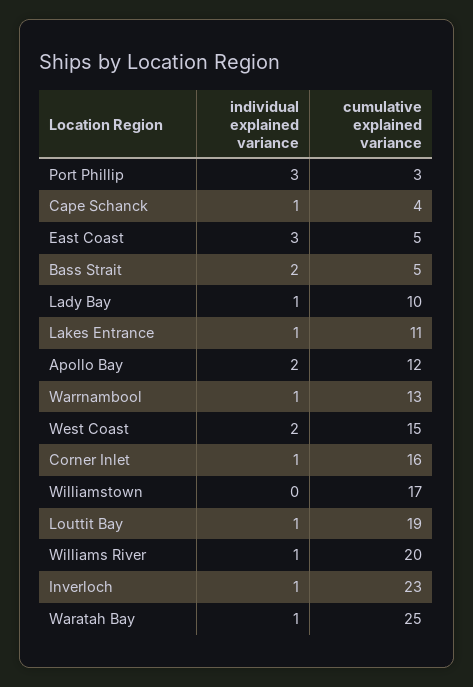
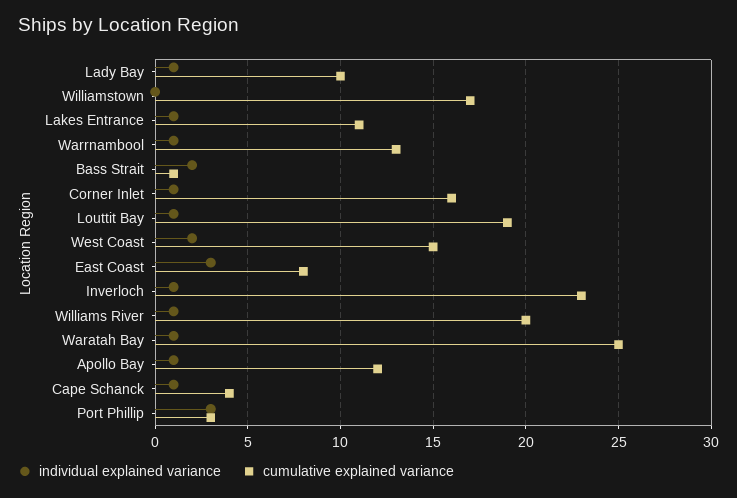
  {
    "individual explained variance": {
      "Port Phillip": 3,
      "Cape Schanck": 1,
      "East Coast": 3,
      "Bass Strait": 2,
      "Lady Bay": 1,
      "Lakes Entrance": 1,
-     "Apollo Bay": 2,
+     "Apollo Bay": 1,
      "Warrnambool": 1,
      "West Coast": 2,
      "Corner Inlet": 1,
      "Williamstown": 0,
      "Louttit Bay": 1,
      "Williams River": 1,
      "Inverloch": 1,
      "Waratah Bay": 1
    },
    "cumulative explained variance": {
      "Port Phillip": 3,
      "Cape Schanck": 4,
-     "East Coast": 5,
+     "East Coast": 8,
-     "Bass Strait": 5,
+     "Bass Strait": 1,
      "Lady Bay": 10,
      "Lakes Entrance": 11,
      "Apollo Bay": 12,
      "Warrnambool": 13,
      "West Coast": 15,
      "Corner Inlet": 16,
      "Williamstown": 17,
      "Louttit Bay": 19,
      "Williams River": 20,
      "Inverloch": 23,
      "Waratah Bay": 25
    }
  }

